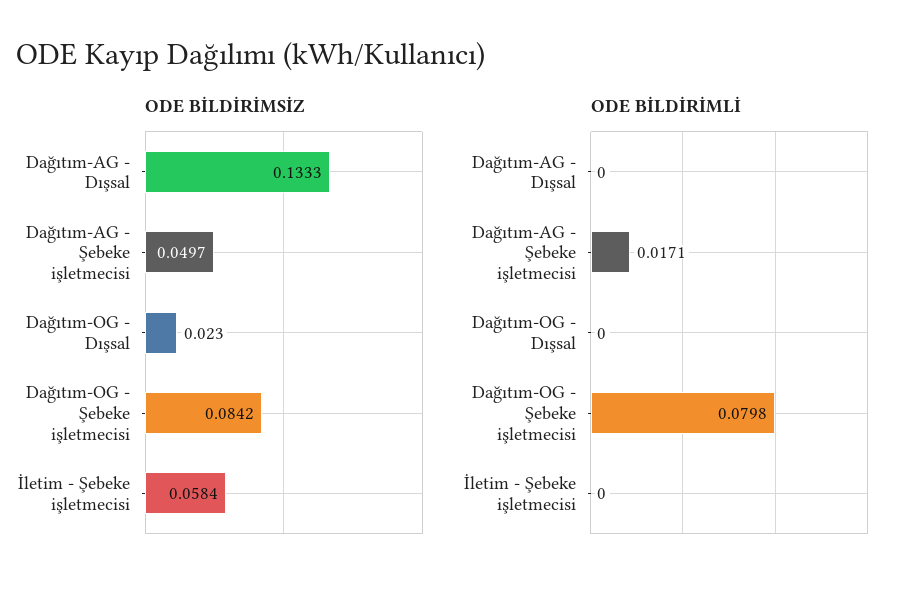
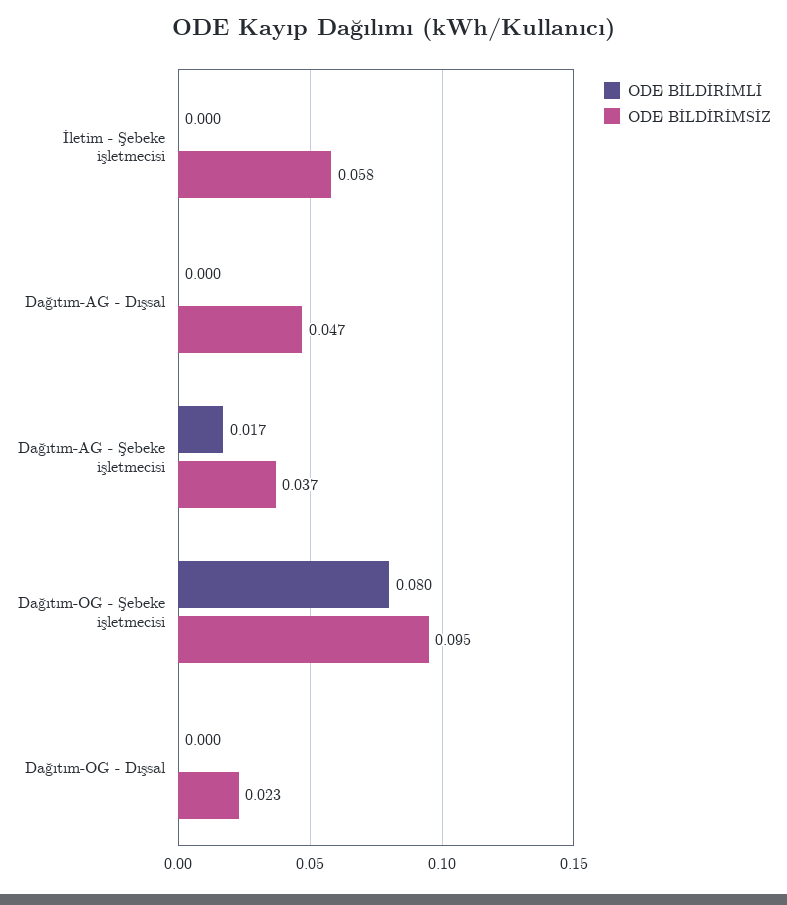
  {
    "ODE BİLDİRİMSİZ": {
-     "Dağıtım-AG - Dışsal": 0.1333,
+     "Dağıtım-AG - Dışsal": 0.047,
-     "Dağıtım-AG - Şebeke işletmecisi": 0.0497,
+     "Dağıtım-AG - Şebeke işletmecisi": 0.037,
      "Dağıtım-OG - Dışsal": 0.023,
-     "Dağıtım-OG - Şebeke işletmecisi": 0.0842,
+     "Dağıtım-OG - Şebeke işletmecisi": 0.095,
      "İletim - Şebeke işletmecisi": 0.0584
    },
    "ODE BİLDİRİMLİ": {
      "Dağıtım-AG - Dışsal": 0,
      "Dağıtım-AG - Şebeke işletmecisi": 0.0171,
      "Dağıtım-OG - Dışsal": 0,
      "Dağıtım-OG - Şebeke işletmecisi": 0.0798,
      "İletim - Şebeke işletmecisi": 0
    }
  }

